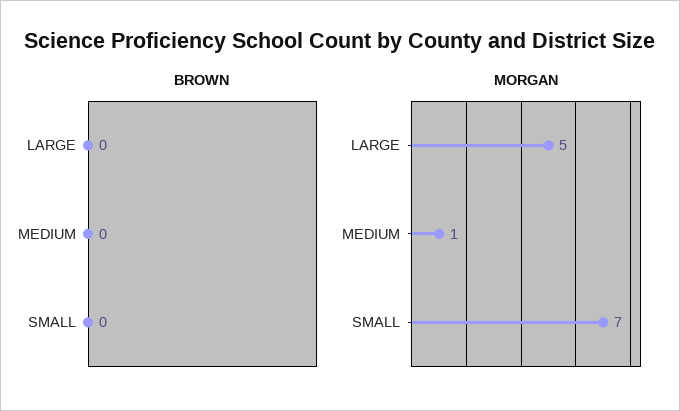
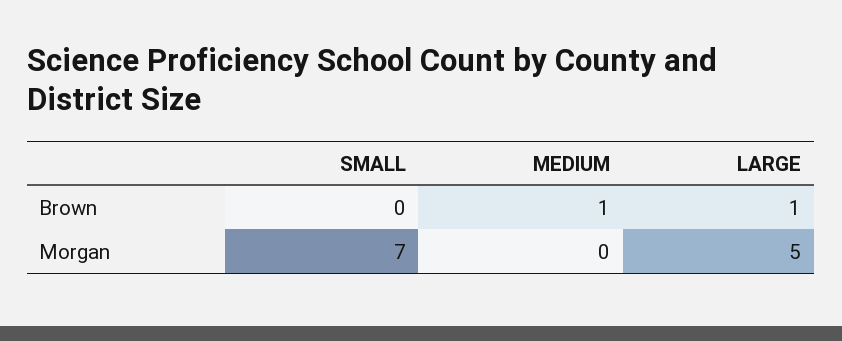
  {
    "BROWN": {
-     "LARGE": 0,
+     "LARGE": 1,
-     "MEDIUM": 0,
+     "MEDIUM": 1,
      "SMALL": 0
    },
    "MORGAN": {
      "LARGE": 5,
-     "MEDIUM": 1,
+     "MEDIUM": 0,
      "SMALL": 7
    }
  }

